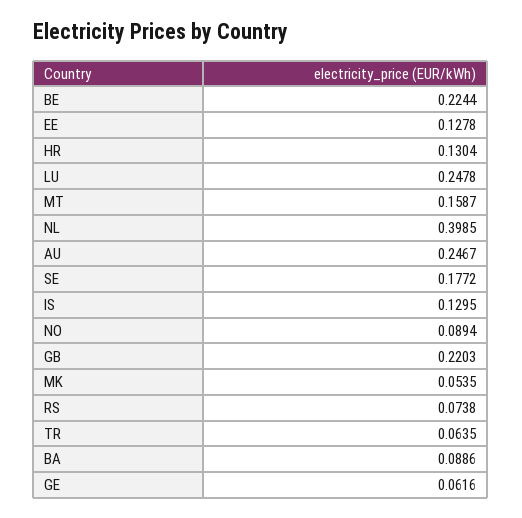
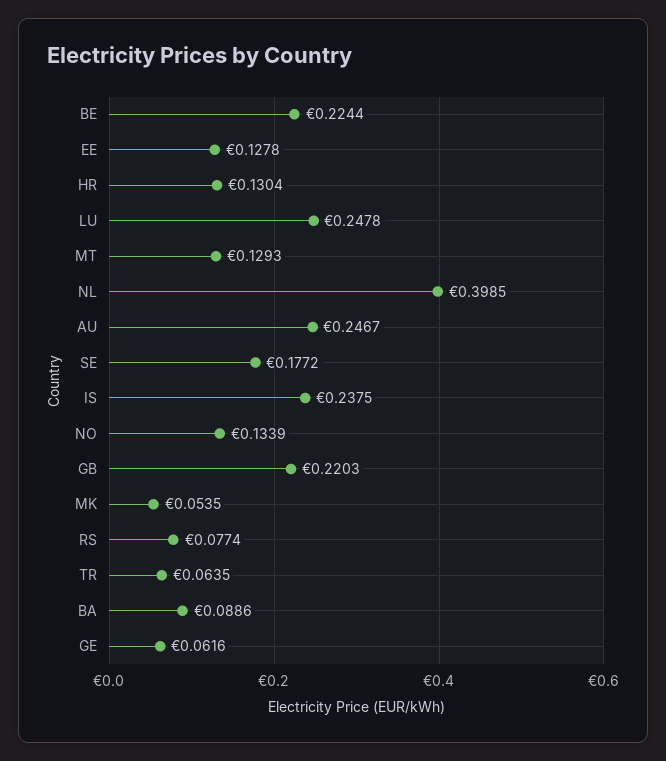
  {
    "BE": 0.2244,
    "EE": 0.1278,
    "HR": 0.1304,
    "LU": 0.2478,
-   "MT": 0.1587,
+   "MT": 0.1293,
    "NL": 0.3985,
    "AU": 0.2467,
    "SE": 0.1772,
-   "IS": 0.1295,
+   "IS": 0.2375,
-   "NO": 0.0894,
+   "NO": 0.1339,
    "GB": 0.2203,
    "MK": 0.0535,
-   "RS": 0.0738,
+   "RS": 0.0774,
    "TR": 0.0635,
    "BA": 0.0886,
    "GE": 0.0616
  }

